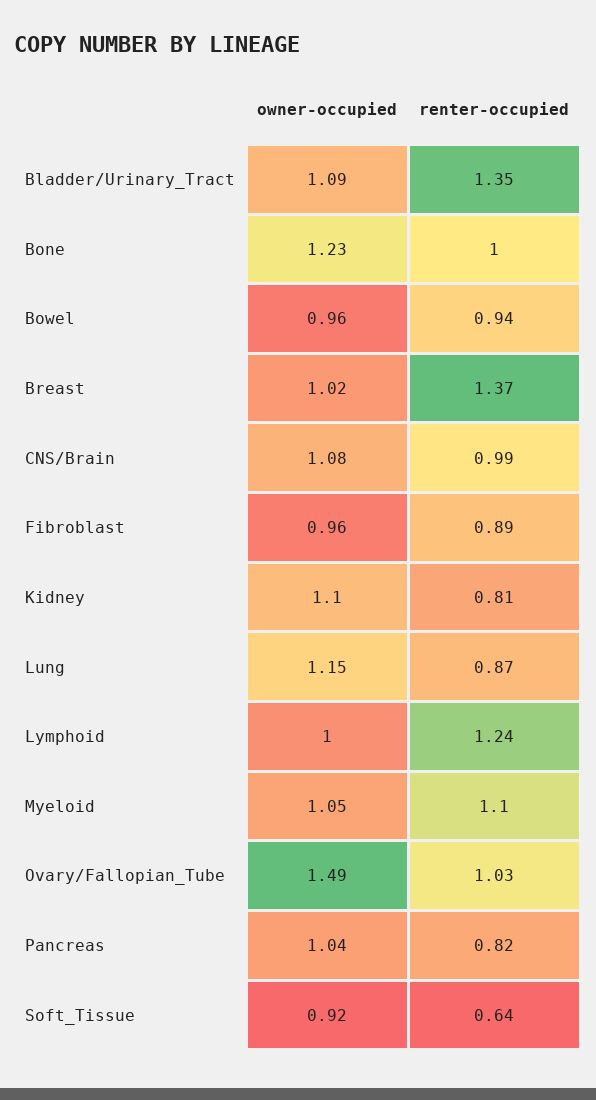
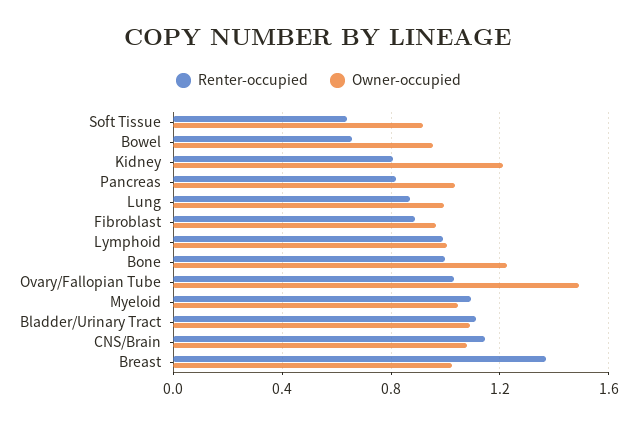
  {
    "owner-occupied": {
      "Bladder/Urinary_Tract": 1.09,
      "Bone": 1.23,
      "Bowel": 0.96,
      "Breast": 1.02,
      "CNS/Brain": 1.08,
      "Fibroblast": 0.96,
-     "Kidney": 1.1,
+     "Kidney": 1.2,
-     "Lung": 1.15,
+     "Lung": 1,
      "Lymphoid": 1,
      "Myeloid": 1.05,
      "Ovary/Fallopian_Tube": 1.49,
      "Pancreas": 1.04,
      "Soft_Tissue": 0.92
    },
    "renter-occupied": {
-     "Bladder/Urinary_Tract": 1.35,
+     "Bladder/Urinary_Tract": 1.1,
      "Bone": 1,
-     "Bowel": 0.94,
+     "Bowel": 0.65,
      "Breast": 1.37,
-     "CNS/Brain": 0.99,
+     "CNS/Brain": 1.15,
      "Fibroblast": 0.89,
      "Kidney": 0.81,
      "Lung": 0.87,
-     "Lymphoid": 1.24,
+     "Lymphoid": 1,
      "Myeloid": 1.1,
      "Ovary/Fallopian_Tube": 1.03,
      "Pancreas": 0.82,
      "Soft_Tissue": 0.64
    }
  }

